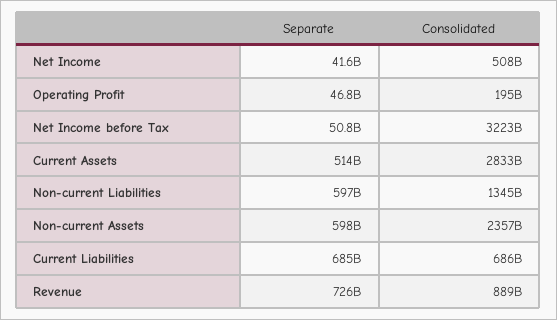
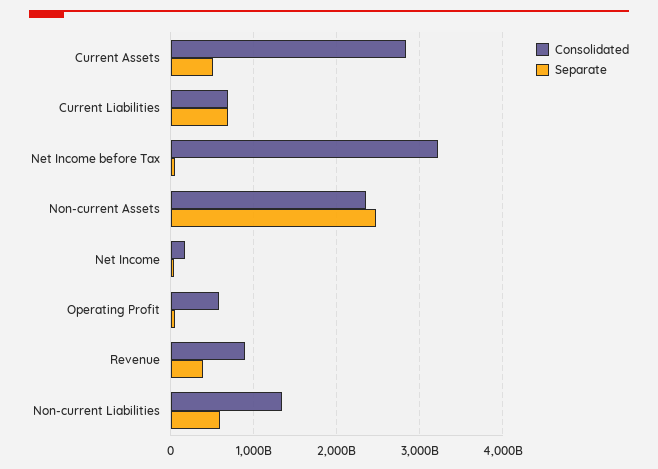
  {
    "Separate": {
      "Net Income": 41600000000,
      "Operating Profit": 46800000000,
      "Net Income before Tax": 50800000000,
      "Current Assets": 514000000000,
      "Non-current Liabilities": 597000000000,
-     "Non-current Assets": 598000000000,
+     "Non-current Assets": 2500000000000,
      "Current Liabilities": 685000000000,
-     "Revenue": 726000000000
+     "Revenue": 400000000000
    },
    "Consolidated": {
-     "Net Income": 508000000000,
+     "Net Income": 200000000000,
-     "Operating Profit": 195000000000,
+     "Operating Profit": 600000000000,
      "Net Income before Tax": 3223000000000,
      "Current Assets": 2833000000000,
      "Non-current Liabilities": 1345000000000,
      "Non-current Assets": 2357000000000,
      "Current Liabilities": 686000000000,
      "Revenue": 889000000000
    }
  }

